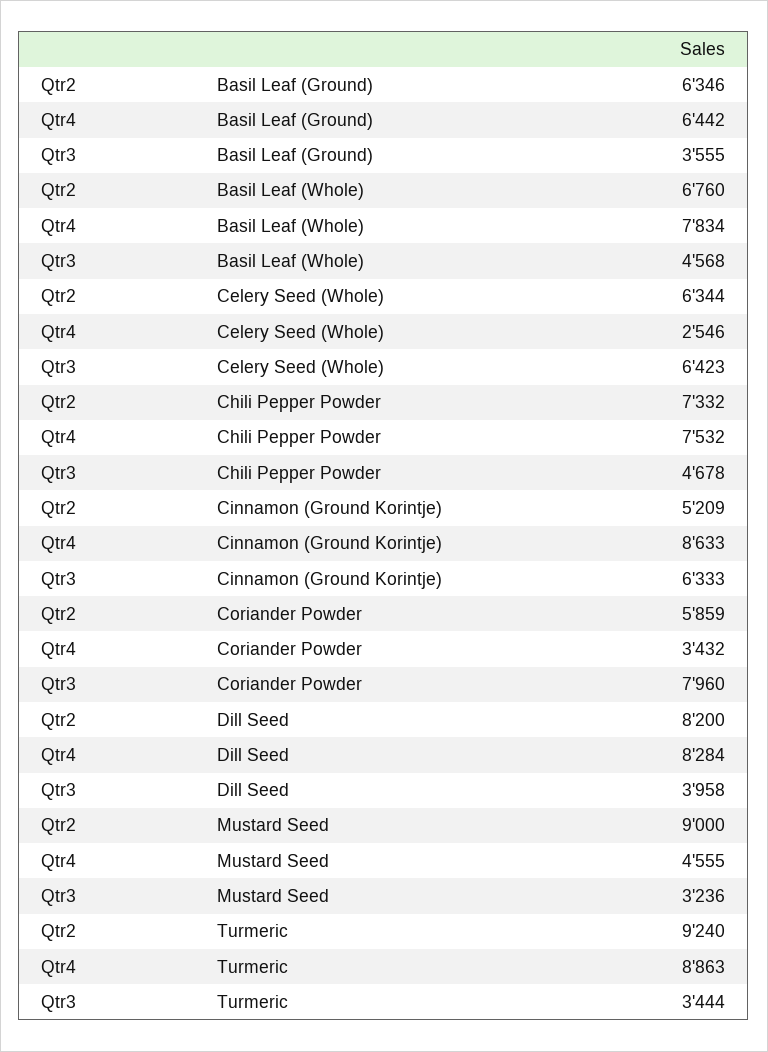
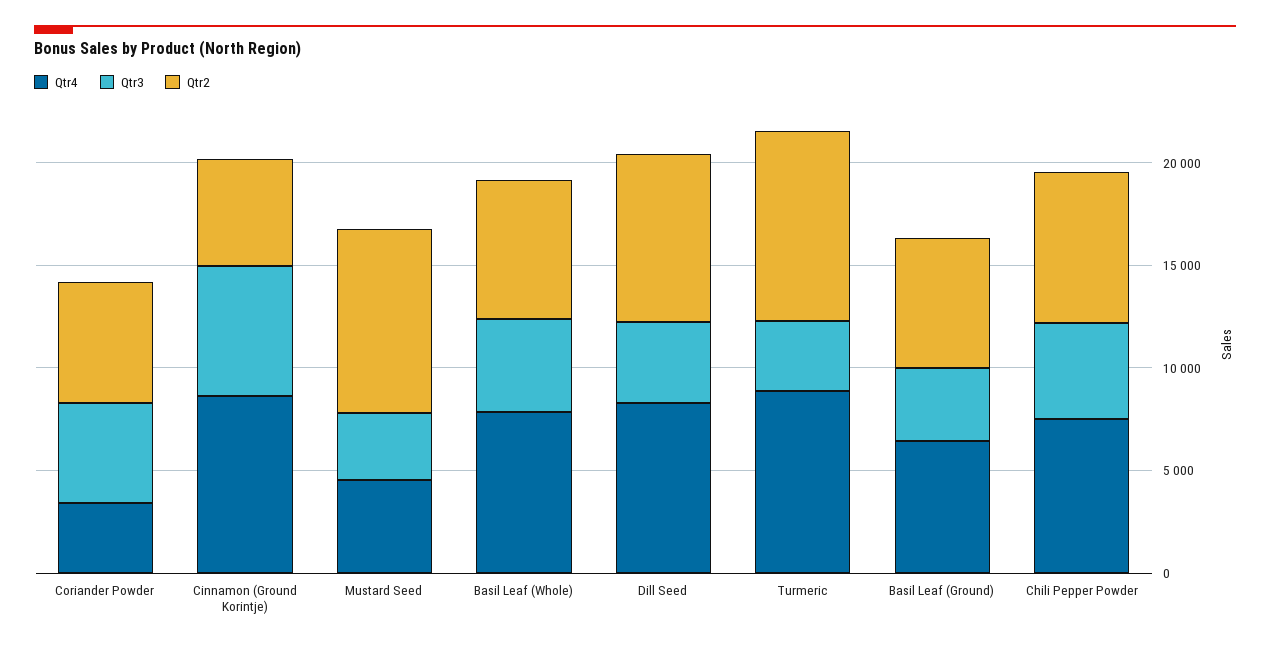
  {
    "Qtr2": {
      "Basil Leaf (Ground)": 6346,
      "Basil Leaf (Whole)": 6760,
-     "Celery Seed (Whole)": 6344,
      "Chili Pepper Powder": 7332,
      "Cinnamon (Ground Korintje)": 5209,
      "Coriander Powder": 5859,
      "Dill Seed": 8200,
      "Mustard Seed": 9000,
      "Turmeric": 9240
    },
    "Qtr4": {
      "Basil Leaf (Ground)": 6442,
      "Basil Leaf (Whole)": 7834,
-     "Celery Seed (Whole)": 2546,
      "Chili Pepper Powder": 7532,
      "Cinnamon (Ground Korintje)": 8633,
      "Coriander Powder": 3432,
      "Dill Seed": 8284,
      "Mustard Seed": 4555,
      "Turmeric": 8863
    },
    "Qtr3": {
      "Basil Leaf (Ground)": 3555,
      "Basil Leaf (Whole)": 4568,
-     "Celery Seed (Whole)": 6423,
      "Chili Pepper Powder": 4678,
      "Cinnamon (Ground Korintje)": 6333,
-     "Coriander Powder": 7960,
+     "Coriander Powder": 5000,
      "Dill Seed": 3958,
      "Mustard Seed": 3236,
      "Turmeric": 3444
    }
  }

